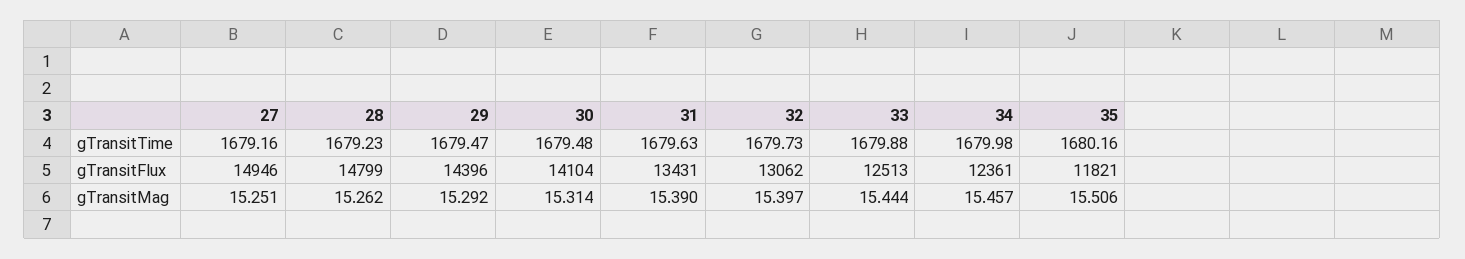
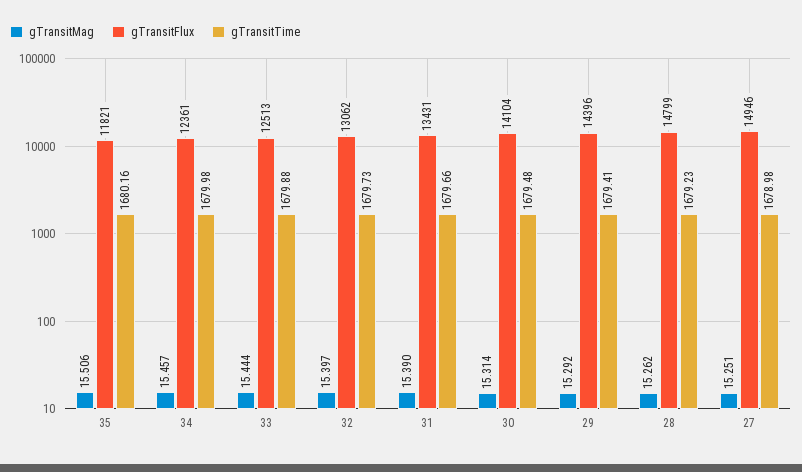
  {
    "gTransitTime": {
-     "27": 1679.16,
+     "27": 1678.98,
      "28": 1679.23,
-     "29": 1679.47,
+     "29": 1679.41,
      "30": 1679.48,
-     "31": 1679.63,
+     "31": 1679.66,
      "32": 1679.73,
      "33": 1679.88,
      "34": 1679.98,
      "35": 1680.16
    },
    "gTransitFlux": {
      "27": 14946,
      "28": 14799,
      "29": 14396,
      "30": 14104,
      "31": 13431,
      "32": 13062,
      "33": 12513,
      "34": 12361,
      "35": 11821
    },
    "gTransitMag": {
      "27": 15.251,
      "28": 15.262,
      "29": 15.292,
      "30": 15.314,
      "31": 15.39,
      "32": 15.397,
      "33": 15.444,
      "34": 15.457,
      "35": 15.506
    }
  }

